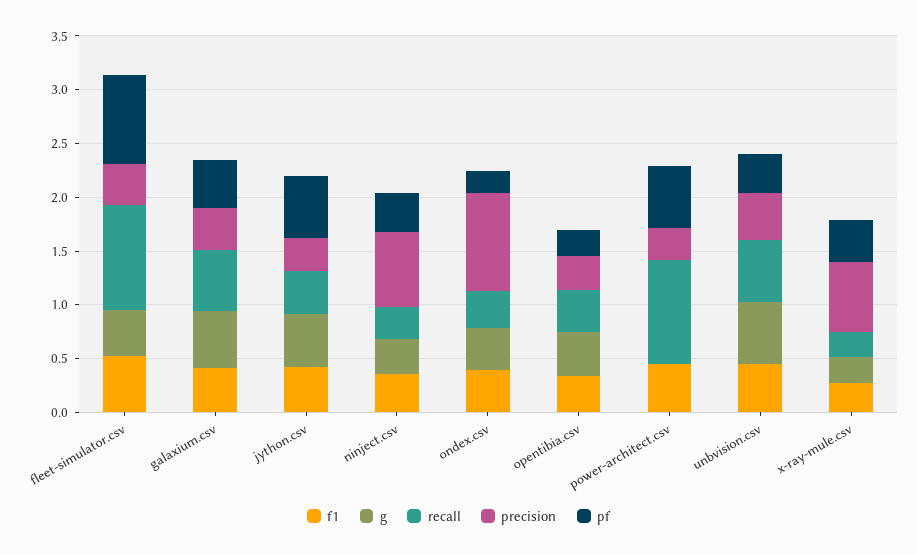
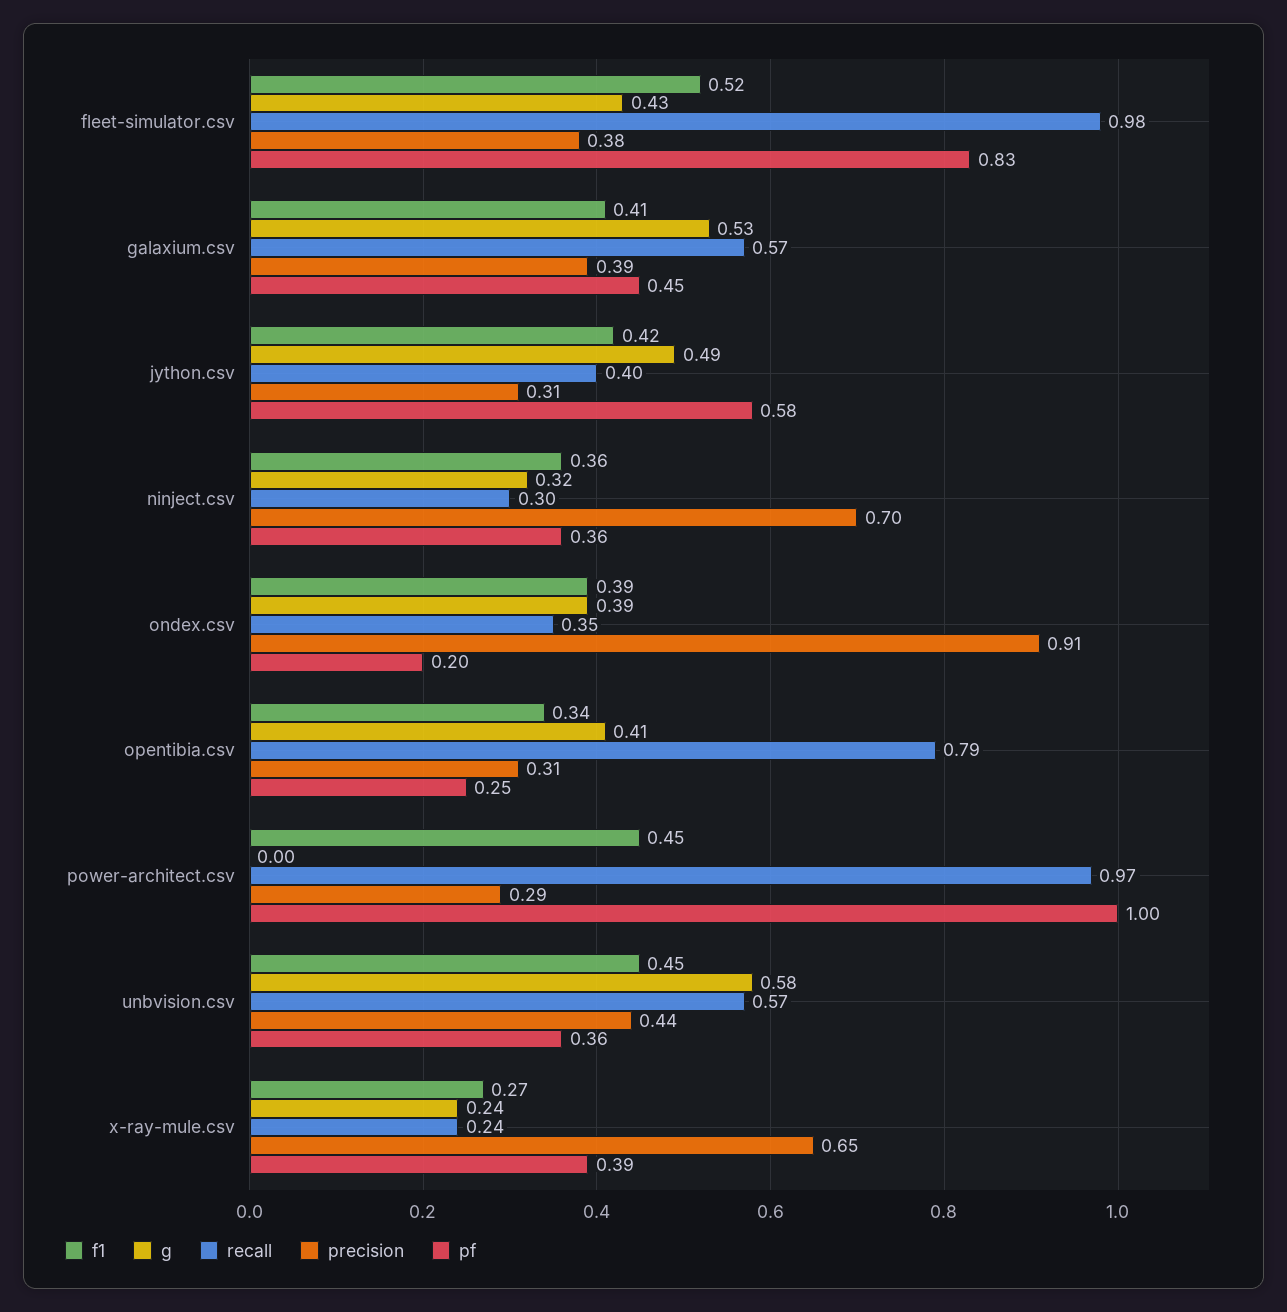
  {
    "f1": {
      "fleet-simulator.csv": 0.52,
      "galaxium.csv": 0.41,
      "jython.csv": 0.42,
      "ninject.csv": 0.36,
      "ondex.csv": 0.39,
      "opentibia.csv": 0.34,
      "power-architect.csv": 0.45,
      "unbvision.csv": 0.45,
      "x-ray-mule.csv": 0.27
    },
    "g": {
      "fleet-simulator.csv": 0.43,
      "galaxium.csv": 0.53,
      "jython.csv": 0.49,
      "ninject.csv": 0.32,
      "ondex.csv": 0.39,
      "opentibia.csv": 0.41,
      "power-architect.csv": 0,
      "unbvision.csv": 0.58,
      "x-ray-mule.csv": 0.24
    },
    "recall": {
      "fleet-simulator.csv": 0.98,
      "galaxium.csv": 0.57,
      "jython.csv": 0.4,
      "ninject.csv": 0.3,
      "ondex.csv": 0.35,
-     "opentibia.csv": 0.4,
+     "opentibia.csv": 0.79,
      "power-architect.csv": 0.97,
      "unbvision.csv": 0.57,
      "x-ray-mule.csv": 0.24
    },
    "precision": {
      "fleet-simulator.csv": 0.38,
      "galaxium.csv": 0.39,
      "jython.csv": 0.31,
      "ninject.csv": 0.7,
      "ondex.csv": 0.91,
      "opentibia.csv": 0.31,
      "power-architect.csv": 0.29,
      "unbvision.csv": 0.44,
      "x-ray-mule.csv": 0.65
    },
    "pf": {
      "fleet-simulator.csv": 0.83,
      "galaxium.csv": 0.45,
      "jython.csv": 0.58,
      "ninject.csv": 0.36,
      "ondex.csv": 0.2,
      "opentibia.csv": 0.25,
-     "power-architect.csv": 0.6,
+     "power-architect.csv": 1,
      "unbvision.csv": 0.36,
      "x-ray-mule.csv": 0.39
    }
  }

